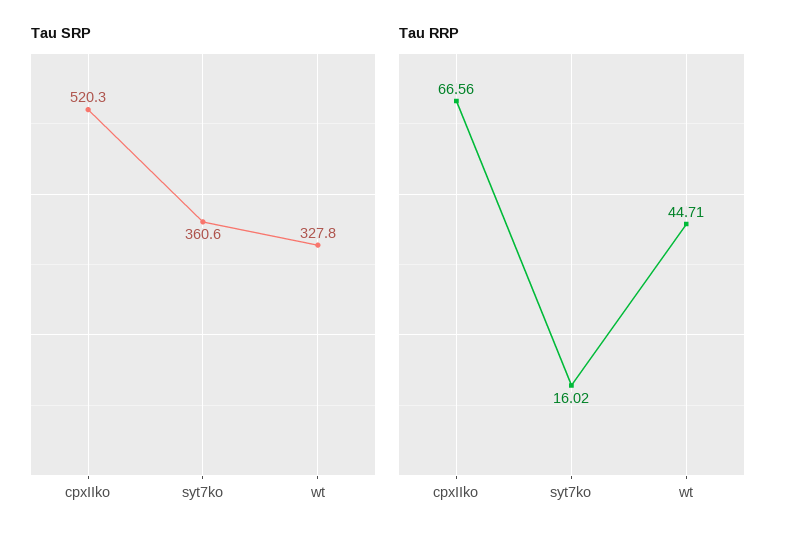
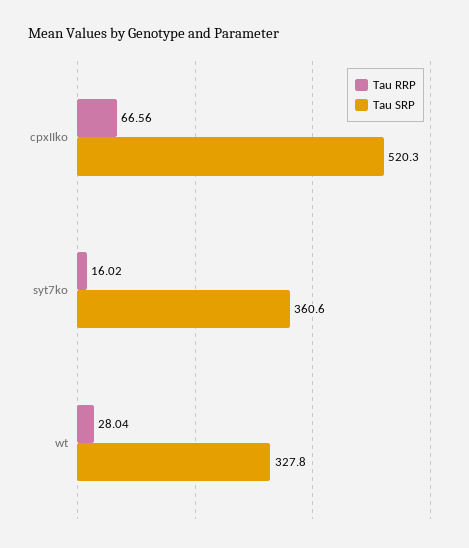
  {
    "Tau SRP": {
      "cpxIIko": 520.3,
      "syt7ko": 360.6,
      "wt": 327.8
    },
    "Tau RRP": {
      "cpxIIko": 66.56,
      "syt7ko": 16.02,
-     "wt": 44.71
+     "wt": 28.04
    }
  }

